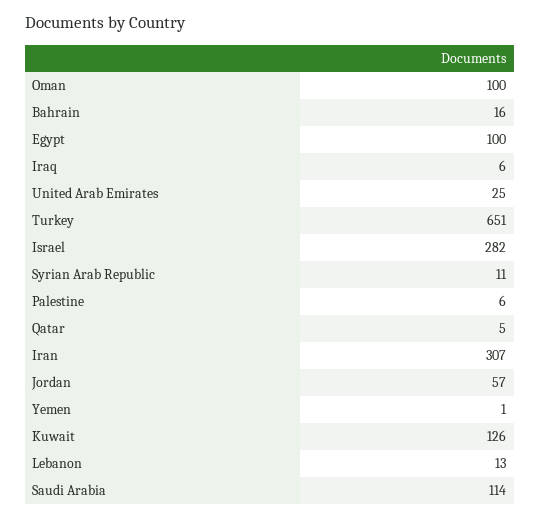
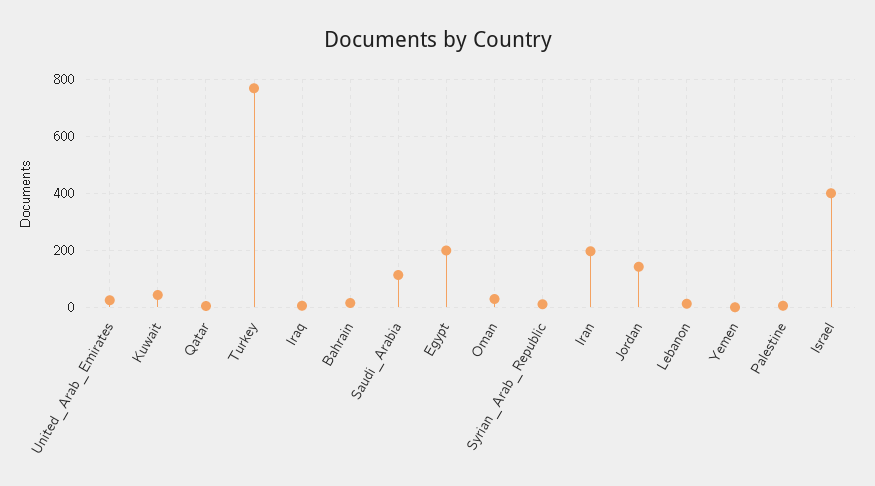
  {
-   "Oman": 100,
+   "Oman": 25,
    "Bahrain": 16,
-   "Egypt": 100,
+   "Egypt": 200,
    "Iraq": 6,
    "United Arab Emirates": 25,
-   "Turkey": 651,
+   "Turkey": 775,
-   "Israel": 282,
+   "Israel": 400,
    "Syrian Arab Republic": 11,
    "Palestine": 6,
    "Qatar": 5,
-   "Iran": 307,
+   "Iran": 200,
-   "Jordan": 57,
+   "Jordan": 150,
    "Yemen": 1,
-   "Kuwait": 126,
+   "Kuwait": 50,
    "Lebanon": 13,
    "Saudi Arabia": 114
  }

